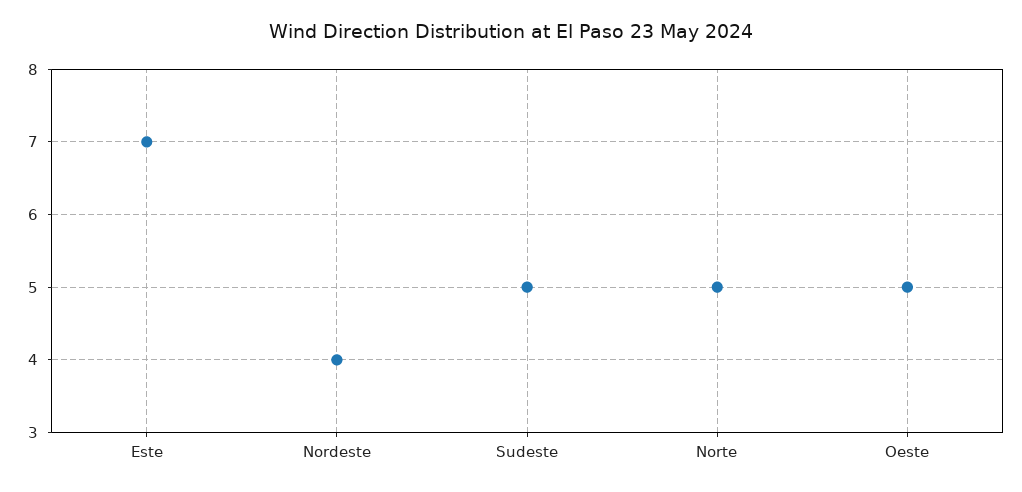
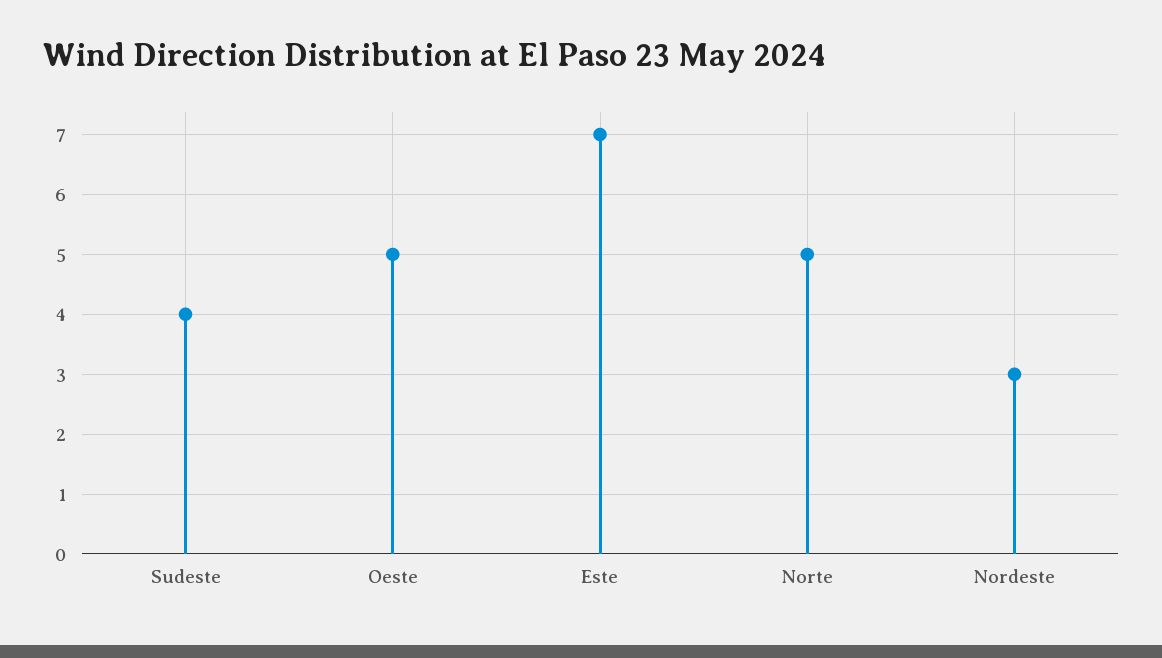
  {
    "Este": 7,
-   "Nordeste": 4,
+   "Nordeste": 3,
-   "Sudeste": 5,
+   "Sudeste": 4,
    "Norte": 5,
    "Oeste": 5
  }

